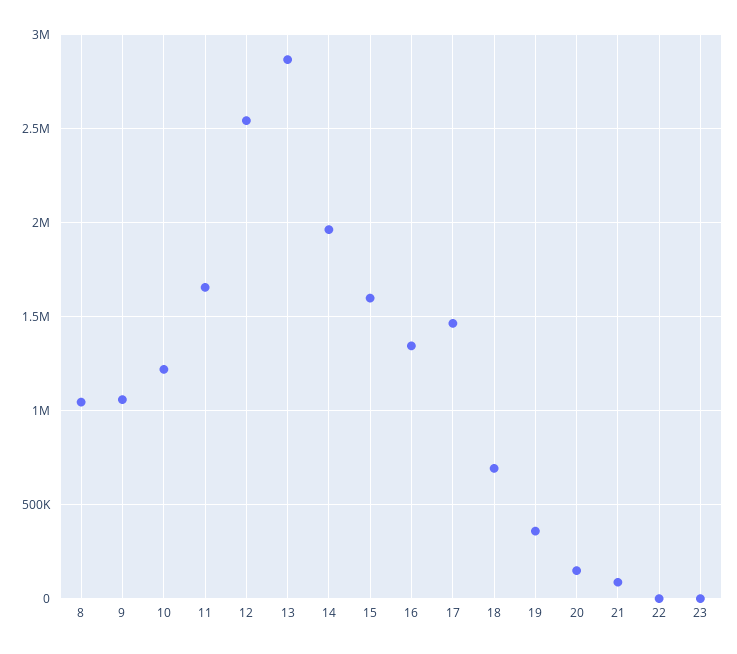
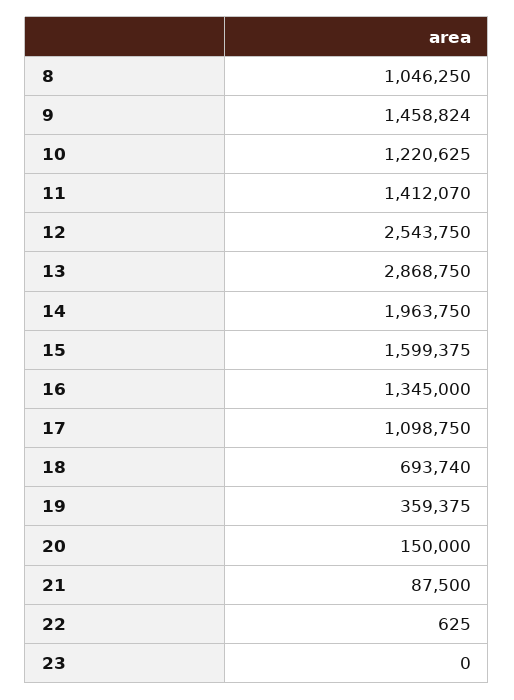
  {
    "8": 1046250,
-   "9": 1050000,
+   "9": 1458824,
    "10": 1220625,
-   "11": 1650000,
+   "11": 1412070,
    "12": 2543750,
    "13": 2868750,
    "14": 1963750,
    "15": 1599375,
    "16": 1345000,
-   "17": 1450000,
+   "17": 1098750,
    "18": 693740,
    "19": 359375,
    "20": 150000,
    "21": 87500,
    "22": 625,
    "23": 0
  }

